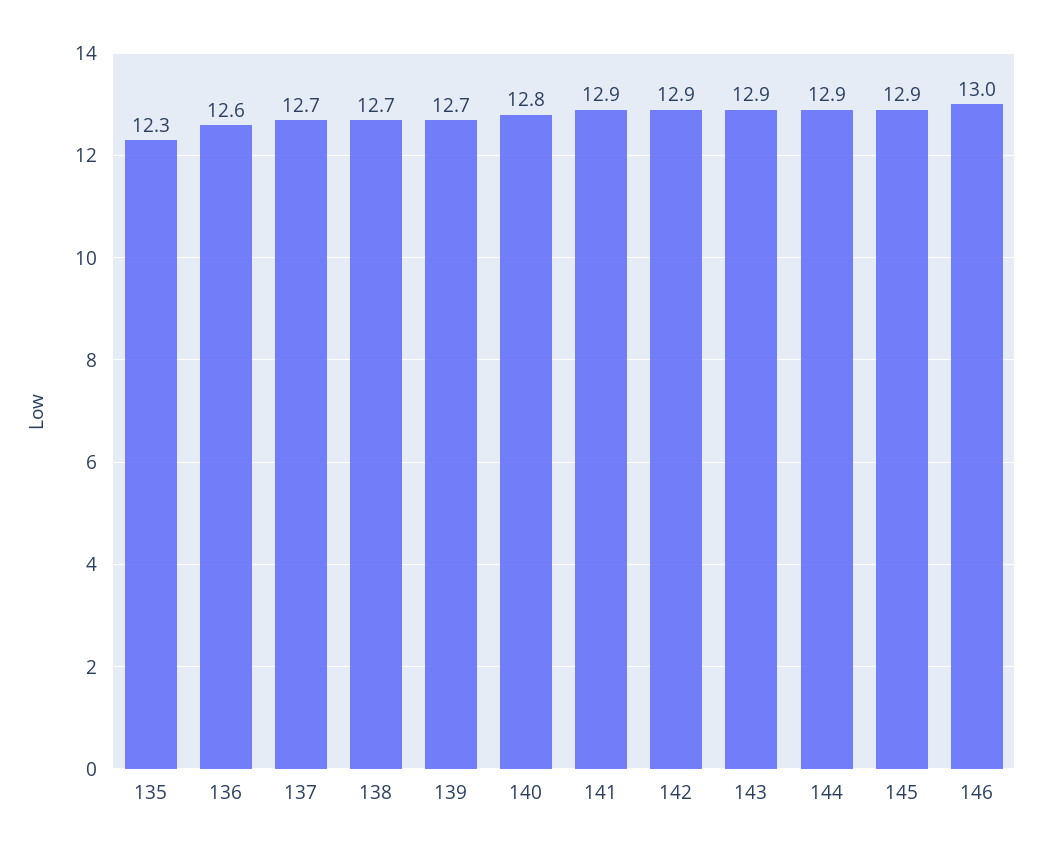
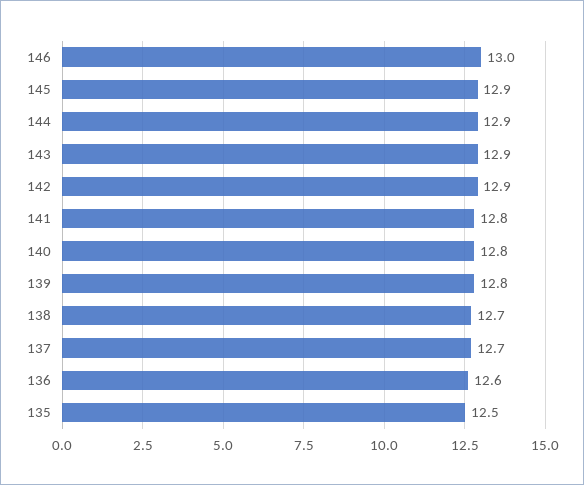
  {
-   "135": 12.3,
+   "135": 12.5,
    "136": 12.6,
    "137": 12.7,
    "138": 12.7,
-   "139": 12.7,
+   "139": 12.8,
    "140": 12.8,
-   "141": 12.9,
+   "141": 12.8,
    "142": 12.9,
    "143": 12.9,
    "144": 12.9,
    "145": 12.9,
    "146": 13
  }

